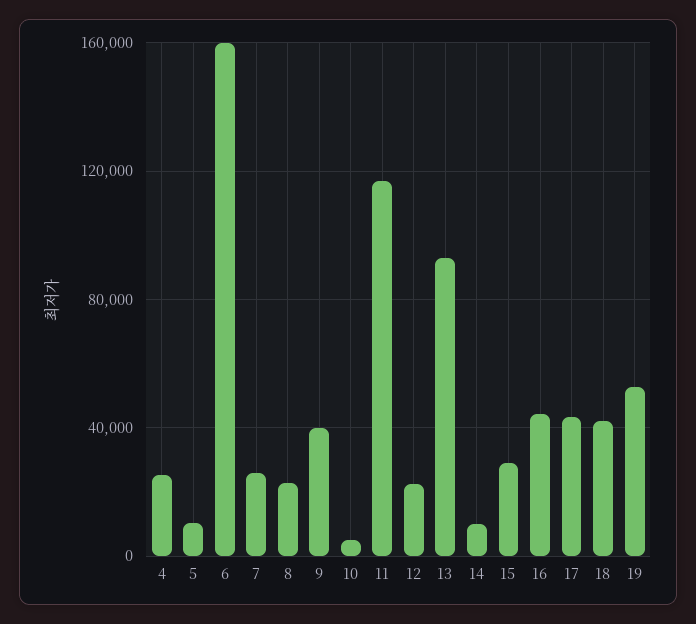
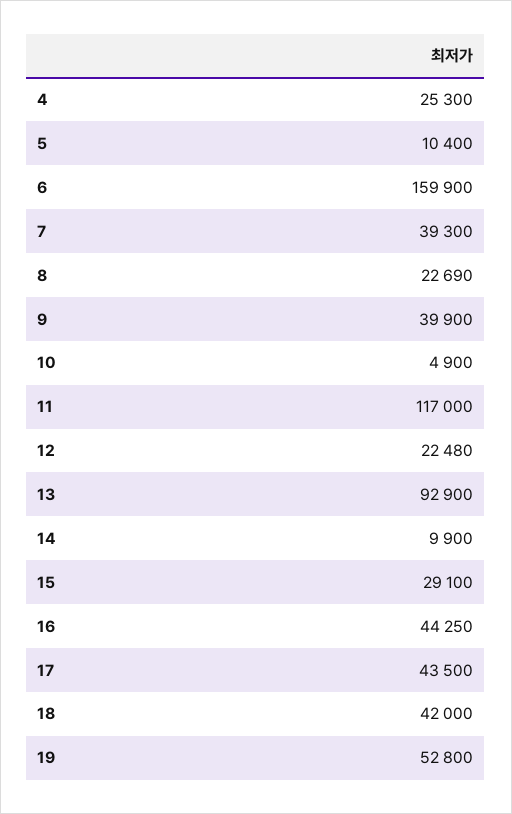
  {
    "4": 25300,
    "5": 10400,
    "6": 159900,
-   "7": 25000,
+   "7": 39300,
    "8": 22690,
    "9": 39900,
    "10": 4900,
    "11": 117000,
    "12": 22480,
    "13": 92900,
    "14": 9900,
    "15": 29100,
    "16": 44250,
    "17": 43500,
    "18": 42000,
    "19": 52800
  }

